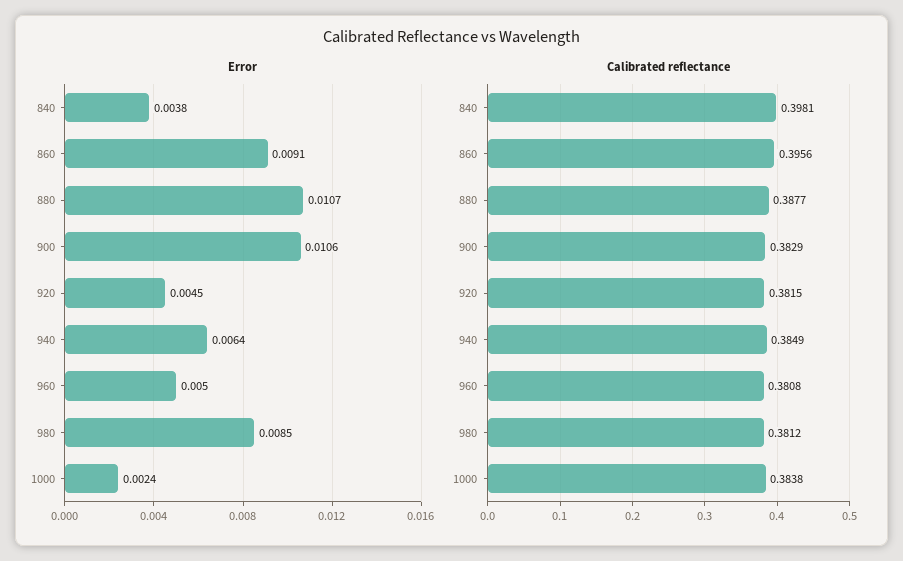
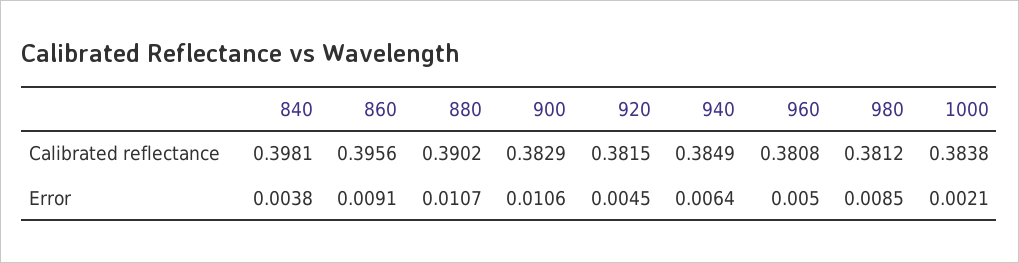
  {
    "Error": {
      "840": 0.0038,
      "860": 0.0091,
      "880": 0.0107,
      "900": 0.0106,
      "920": 0.0045,
      "940": 0.0064,
      "960": 0.005,
      "980": 0.0085,
-     "1000": 0.0024
+     "1000": 0.0021
    },
    "Calibrated reflectance": {
      "840": 0.3981,
      "860": 0.3956,
-     "880": 0.3877,
+     "880": 0.3902,
      "900": 0.3829,
      "920": 0.3815,
      "940": 0.3849,
      "960": 0.3808,
      "980": 0.3812,
      "1000": 0.3838
    }
  }

